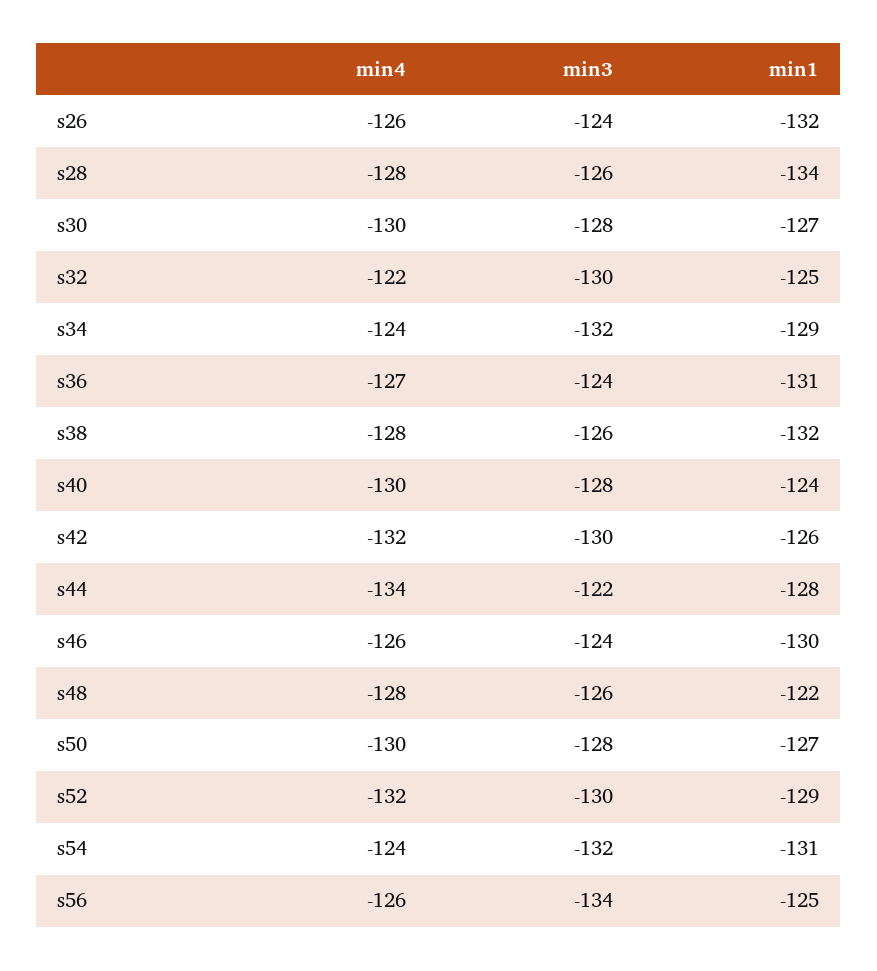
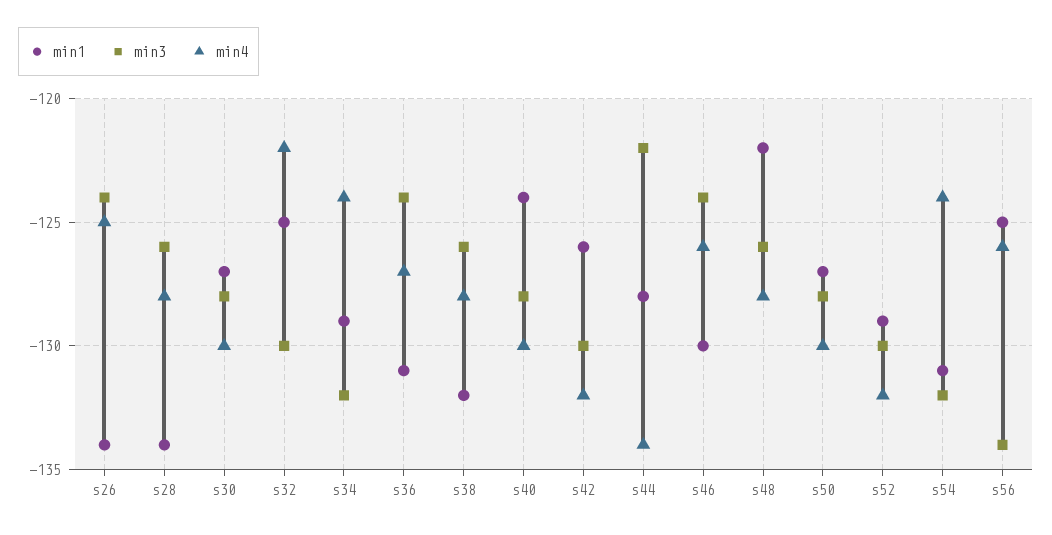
  {
    "min4": {
-     "s26": -126,
+     "s26": -125,
      "s28": -128,
      "s30": -130,
      "s32": -122,
      "s34": -124,
      "s36": -127,
      "s38": -128,
      "s40": -130,
      "s42": -132,
      "s44": -134,
      "s46": -126,
      "s48": -128,
      "s50": -130,
      "s52": -132,
      "s54": -124,
      "s56": -126
    },
    "min3": {
      "s26": -124,
      "s28": -126,
      "s30": -128,
      "s32": -130,
      "s34": -132,
      "s36": -124,
      "s38": -126,
      "s40": -128,
      "s42": -130,
      "s44": -122,
      "s46": -124,
      "s48": -126,
      "s50": -128,
      "s52": -130,
      "s54": -132,
      "s56": -134
    },
    "min1": {
-     "s26": -132,
+     "s26": -134,
      "s28": -134,
      "s30": -127,
      "s32": -125,
      "s34": -129,
      "s36": -131,
      "s38": -132,
      "s40": -124,
      "s42": -126,
      "s44": -128,
      "s46": -130,
      "s48": -122,
      "s50": -127,
      "s52": -129,
      "s54": -131,
      "s56": -125
    }
  }

